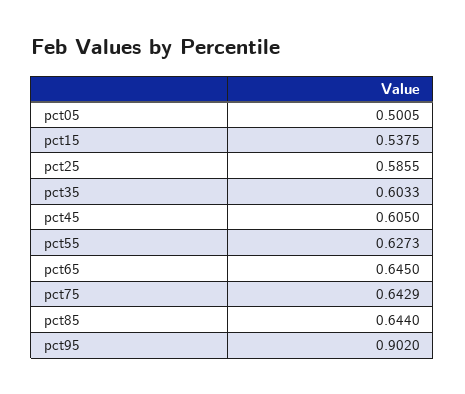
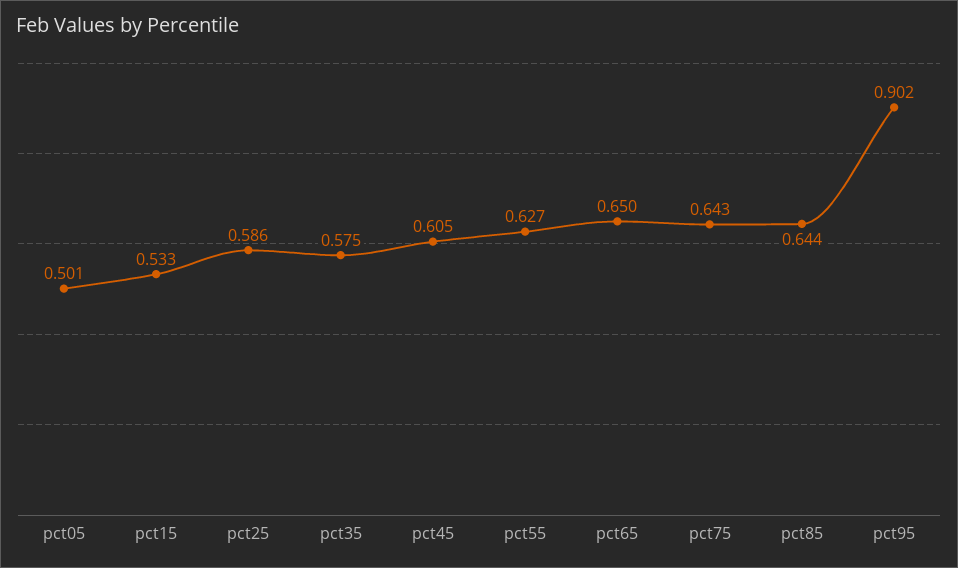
  {
    "pct05": 0.5005,
-   "pct15": 0.5375,
+   "pct15": 0.533,
    "pct25": 0.5855,
-   "pct35": 0.6033,
+   "pct35": 0.575,
    "pct45": 0.605,
    "pct55": 0.6273,
-   "pct65": 0.645,
+   "pct65": 0.65,
    "pct75": 0.6429,
    "pct85": 0.644,
    "pct95": 0.902
  }

